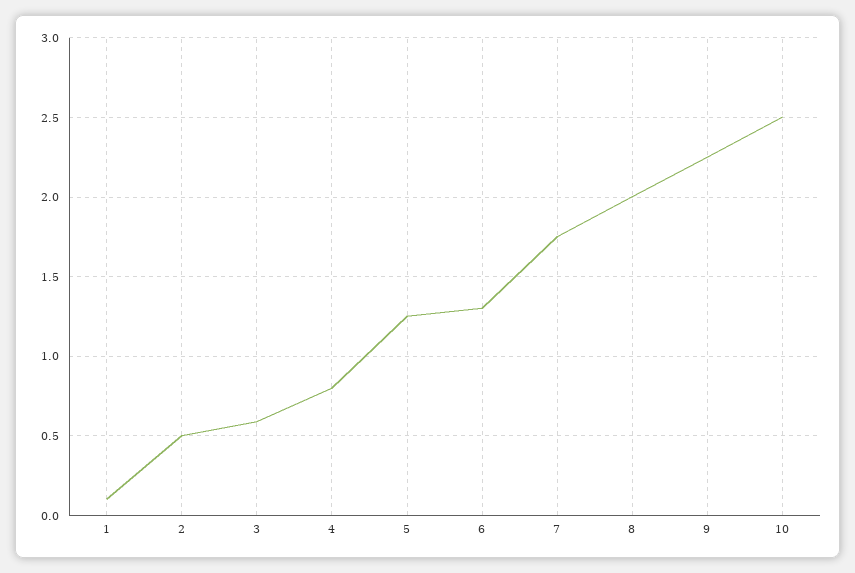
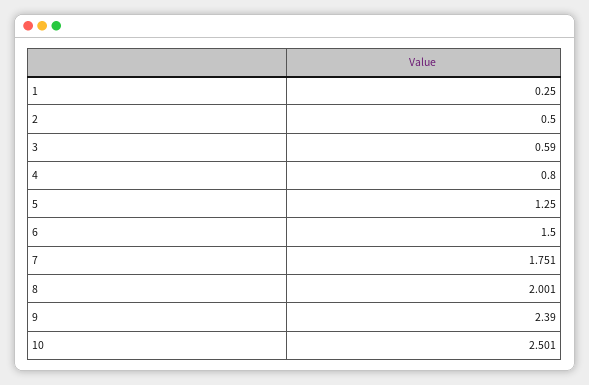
  {
-   "1": 0.1,
+   "1": 0.25,
    "2": 0.5,
    "3": 0.59,
    "4": 0.8,
    "5": 1.25,
-   "6": 1.3,
+   "6": 1.5,
    "7": 1.751,
    "8": 2.001,
-   "9": 2.25,
+   "9": 2.39,
    "10": 2.501
  }

